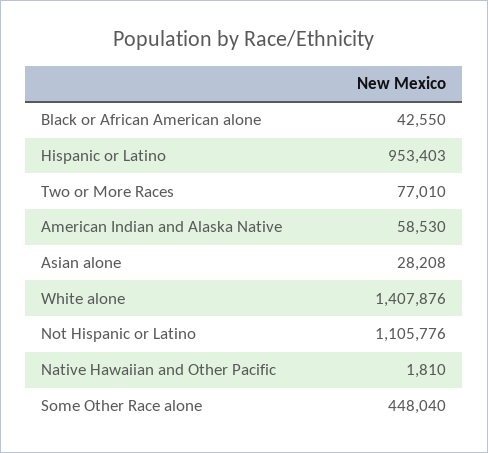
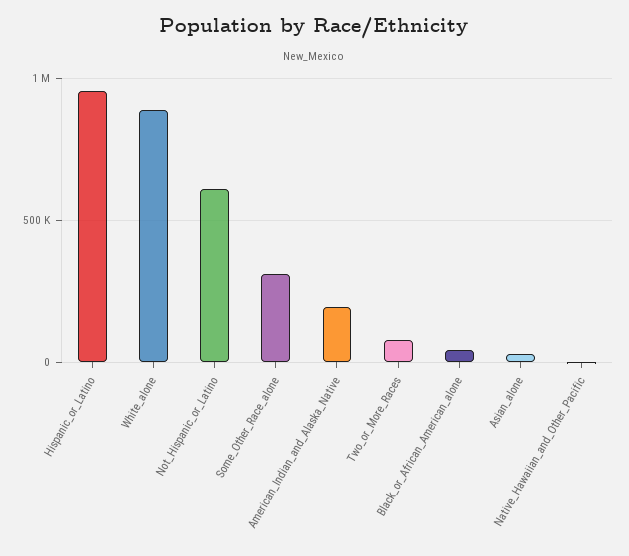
  {
    "Black or African American alone": 42550,
    "Hispanic or Latino": 953403,
    "Two or More Races": 77010,
-   "American Indian and Alaska Native": 58530,
+   "American Indian and Alaska Native": 200000,
    "Asian alone": 28208,
-   "White alone": 1407876,
+   "White alone": 900000,
-   "Not Hispanic or Latino": 1105776,
+   "Not Hispanic or Latino": 600000,
    "Native Hawaiian and Other Pacific": 1810,
-   "Some Other Race alone": 448040
+   "Some Other Race alone": 300000
  }

